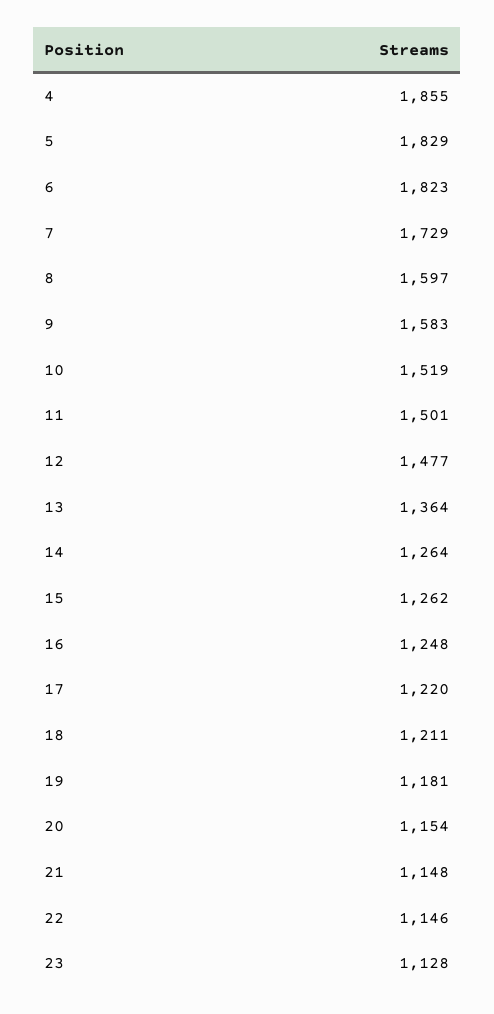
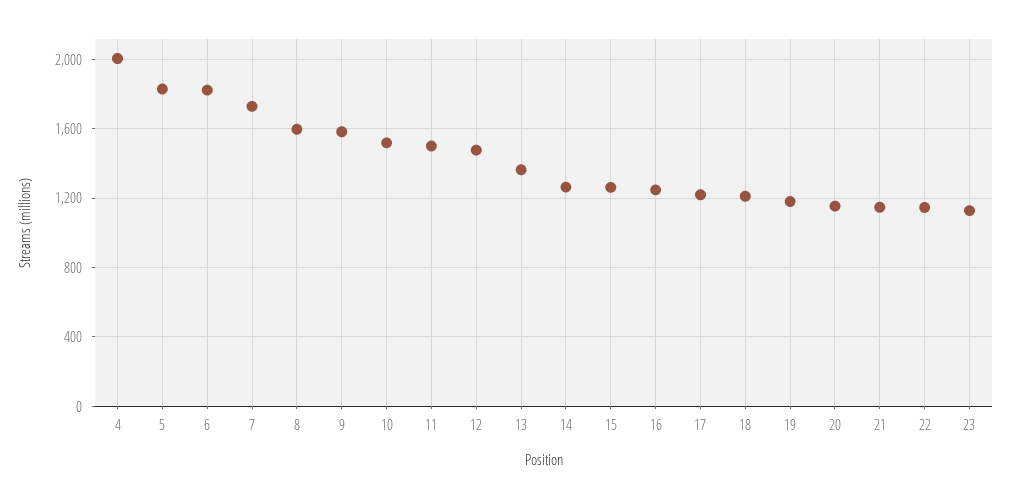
  {
-   "4": 1855,
+   "4": 2000,
    "5": 1829,
    "6": 1823,
    "7": 1729,
    "8": 1597,
    "9": 1583,
    "10": 1519,
    "11": 1501,
    "12": 1477,
    "13": 1364,
    "14": 1264,
    "15": 1262,
    "16": 1248,
    "17": 1220,
    "18": 1211,
    "19": 1181,
    "20": 1154,
    "21": 1148,
    "22": 1146,
    "23": 1128
  }

